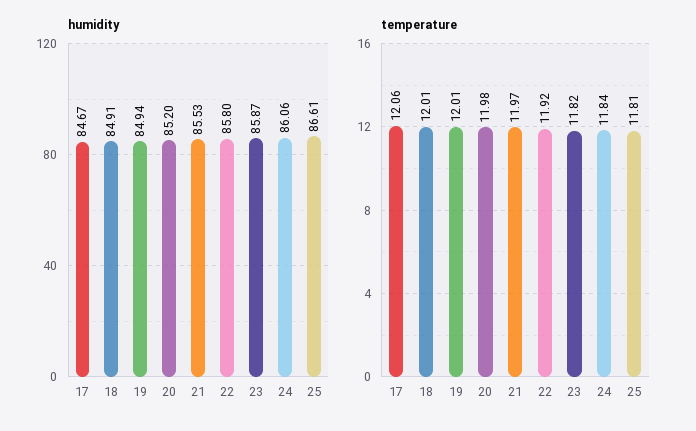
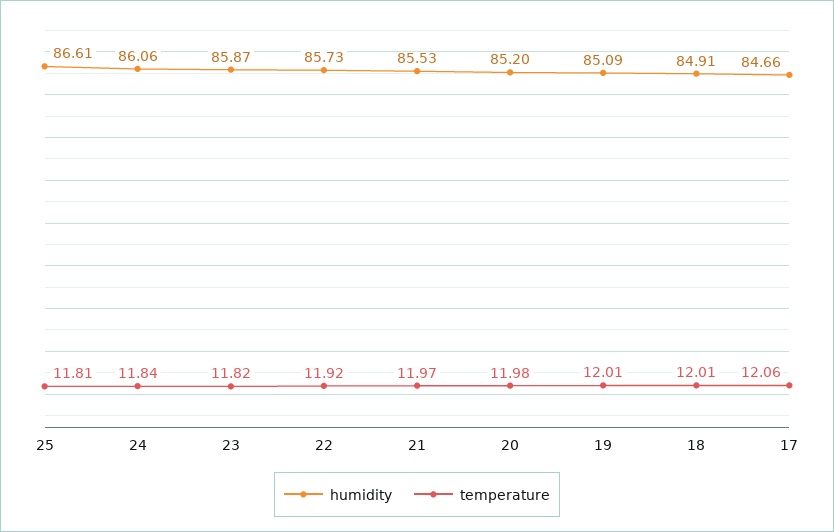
  {
    "humidity": {
-     "17": 84.67,
+     "17": 84.66,
      "18": 84.91,
-     "19": 84.94,
+     "19": 85.09,
      "20": 85.2,
      "21": 85.53,
-     "22": 85.8,
+     "22": 85.73,
      "23": 85.87,
      "24": 86.06,
      "25": 86.61
    },
    "temperature": {
      "17": 12.06,
      "18": 12.01,
      "19": 12.01,
      "20": 11.98,
      "21": 11.97,
      "22": 11.92,
      "23": 11.82,
      "24": 11.84,
      "25": 11.81
    }
  }

